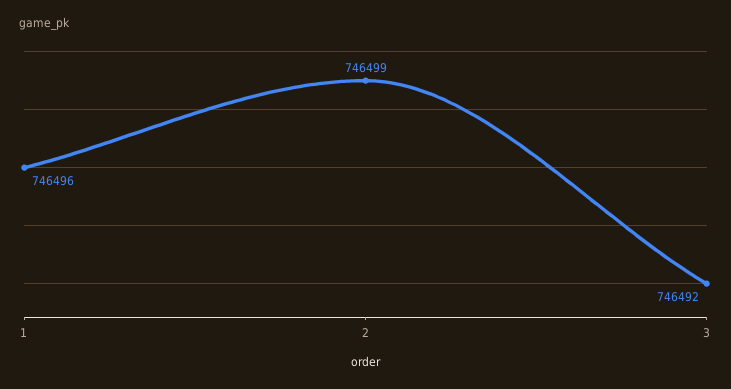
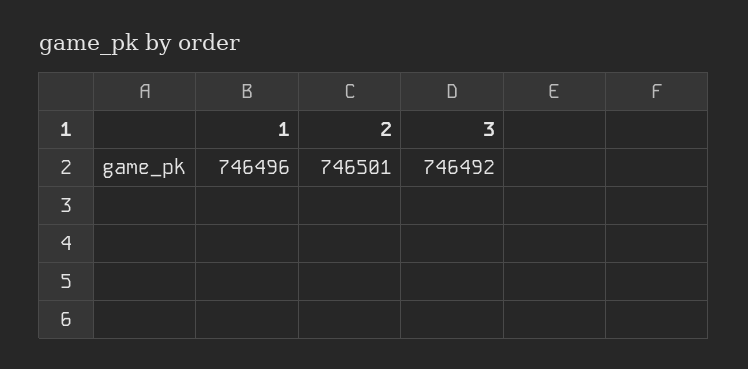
  {
    "1": 746496,
-   "2": 746499,
+   "2": 746501,
    "3": 746492
  }

